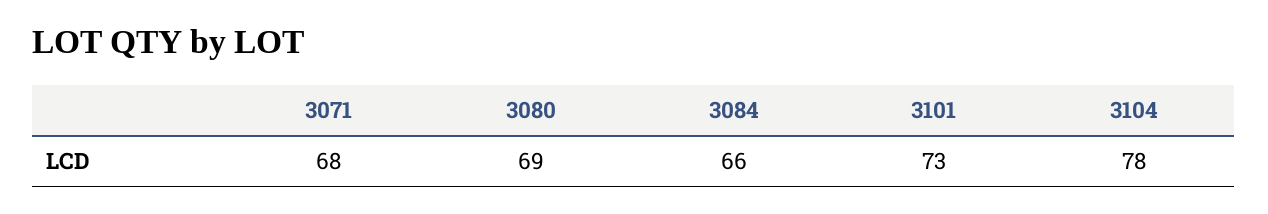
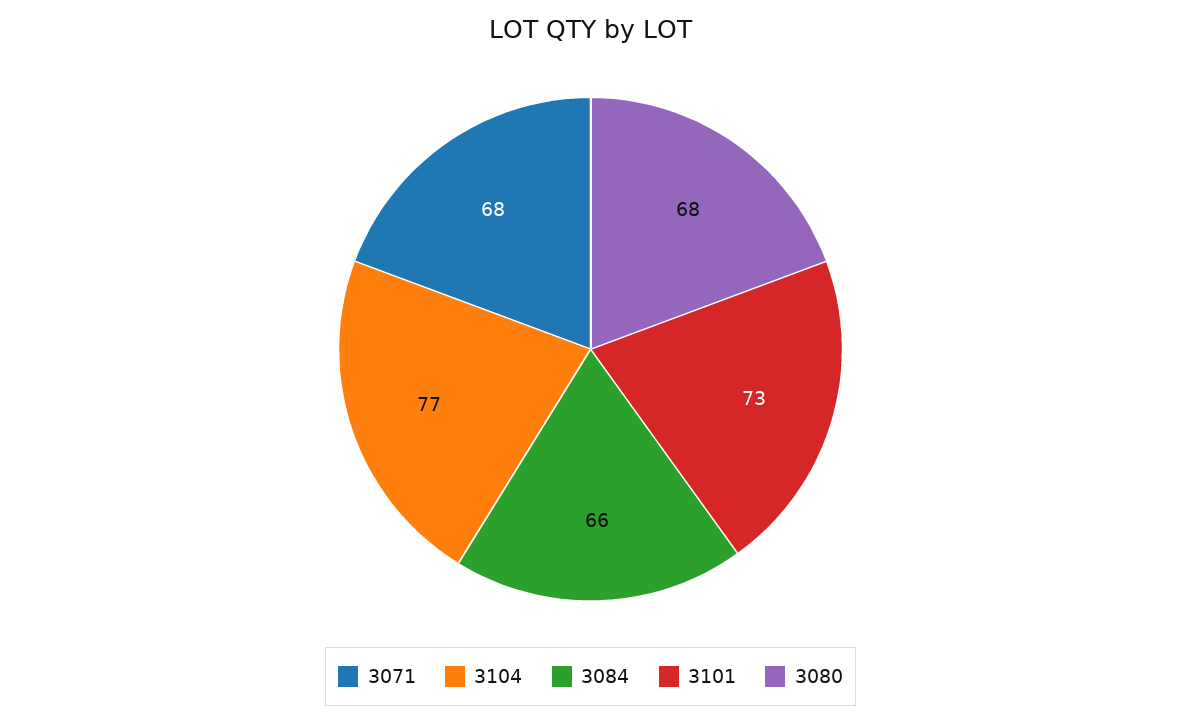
  {
    "3071": 68,
-   "3080": 69,
+   "3080": 68,
    "3084": 66,
    "3101": 73,
-   "3104": 78
+   "3104": 77
  }

